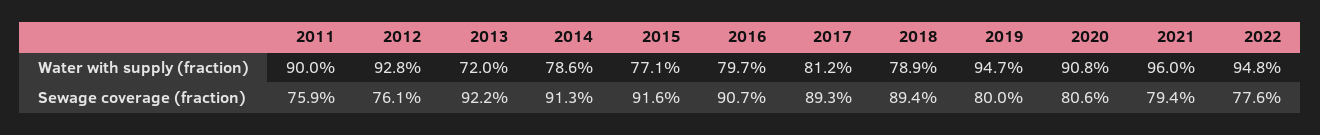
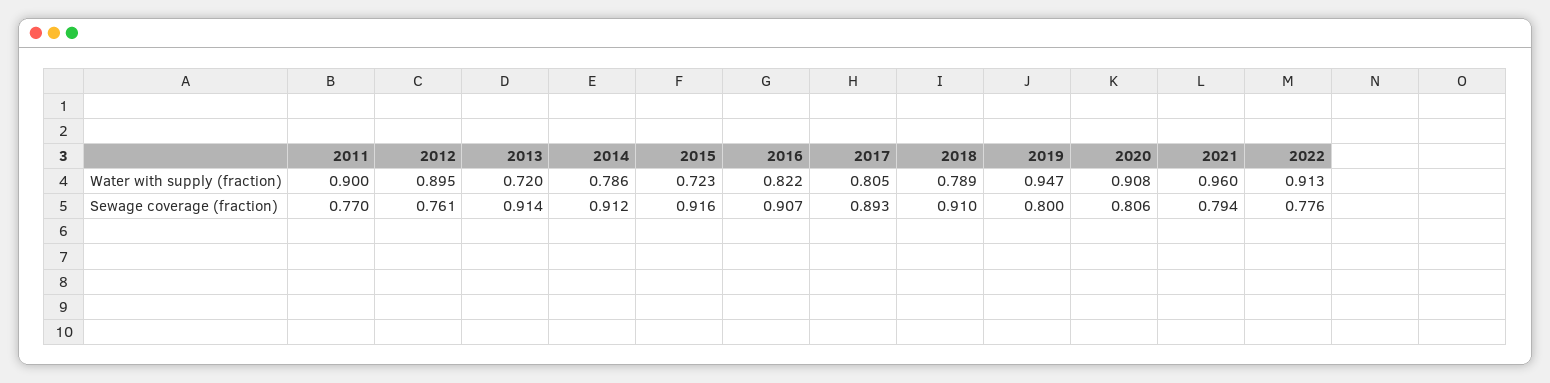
  {
    "2011": {
      "Water with supply (fraction)": 0.9,
-     "Sewage coverage (fraction)": 0.759
+     "Sewage coverage (fraction)": 0.77
    },
    "2012": {
-     "Water with supply (fraction)": 0.928,
+     "Water with supply (fraction)": 0.895,
      "Sewage coverage (fraction)": 0.761
    },
    "2013": {
      "Water with supply (fraction)": 0.72,
-     "Sewage coverage (fraction)": 0.922
+     "Sewage coverage (fraction)": 0.914
    },
    "2014": {
      "Water with supply (fraction)": 0.786,
-     "Sewage coverage (fraction)": 0.913
+     "Sewage coverage (fraction)": 0.912
    },
    "2015": {
-     "Water with supply (fraction)": 0.771,
+     "Water with supply (fraction)": 0.723,
      "Sewage coverage (fraction)": 0.916
    },
    "2016": {
-     "Water with supply (fraction)": 0.797,
+     "Water with supply (fraction)": 0.822,
      "Sewage coverage (fraction)": 0.907
    },
    "2017": {
-     "Water with supply (fraction)": 0.812,
+     "Water with supply (fraction)": 0.805,
      "Sewage coverage (fraction)": 0.893
    },
    "2018": {
      "Water with supply (fraction)": 0.789,
-     "Sewage coverage (fraction)": 0.894
+     "Sewage coverage (fraction)": 0.91
    },
    "2019": {
      "Water with supply (fraction)": 0.947,
      "Sewage coverage (fraction)": 0.8
    },
    "2020": {
      "Water with supply (fraction)": 0.908,
      "Sewage coverage (fraction)": 0.806
    },
    "2021": {
      "Water with supply (fraction)": 0.96,
      "Sewage coverage (fraction)": 0.794
    },
    "2022": {
-     "Water with supply (fraction)": 0.948,
+     "Water with supply (fraction)": 0.913,
      "Sewage coverage (fraction)": 0.776
    }
  }

